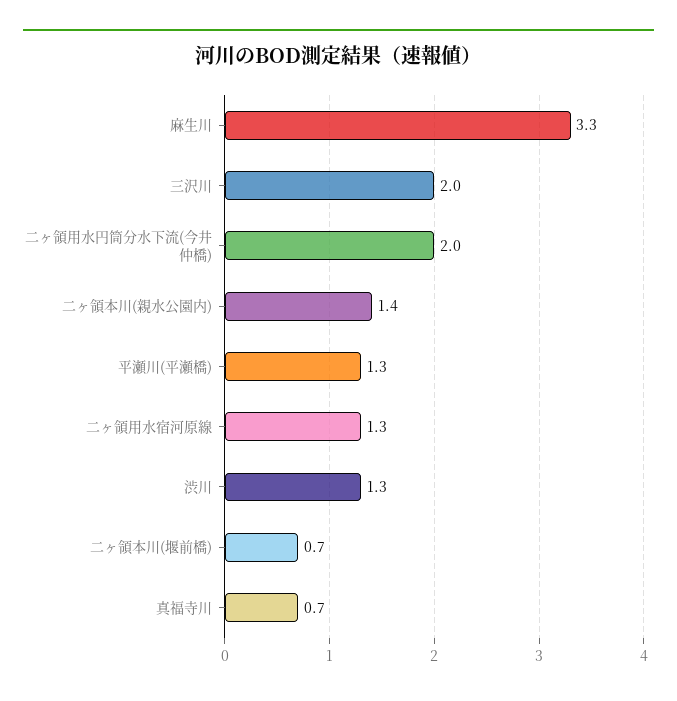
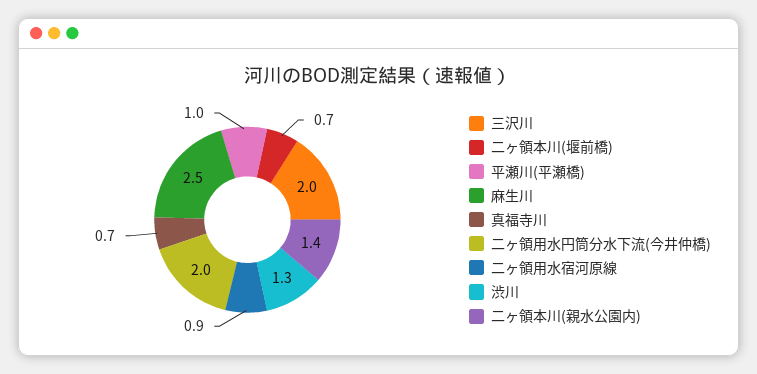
  {
-   "麻生川": 3.3,
+   "麻生川": 2.5,
    "三沢川": 2,
    "二ヶ領用水円筒分水下流(今井仲橋)": 2,
    "二ヶ領本川(親水公園内)": 1.4,
-   "平瀬川(平瀬橋)": 1.3,
+   "平瀬川(平瀬橋)": 1,
-   "二ヶ領用水宿河原線": 1.3,
+   "二ヶ領用水宿河原線": 0.9,
    "渋川": 1.3,
    "二ヶ領本川(堰前橋)": 0.7,
    "真福寺川": 0.7
  }

